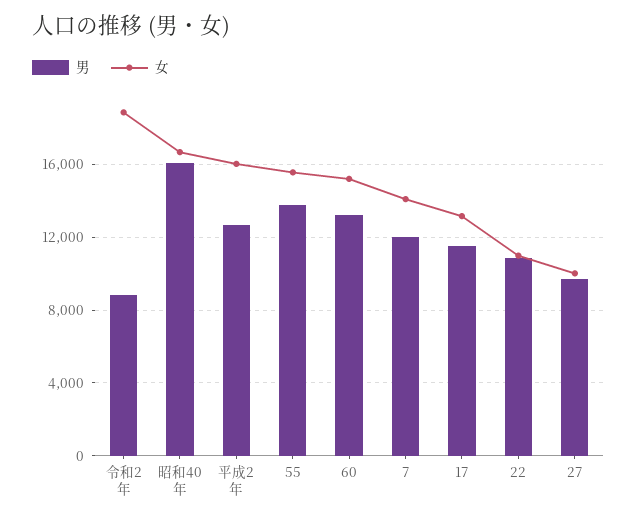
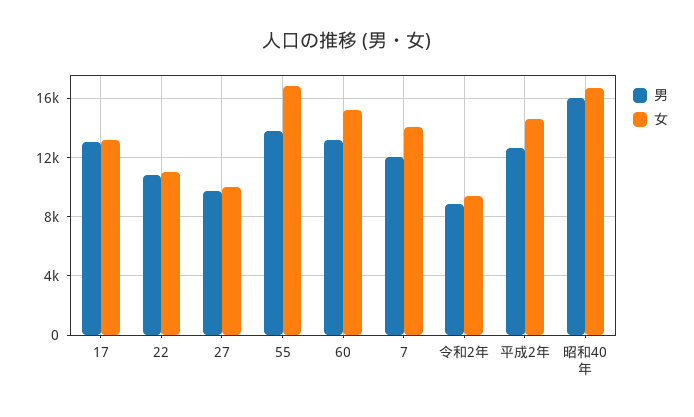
  {
    "男": {
      "令和2年": 9000,
      "昭和40年": 16000,
      "平成2年": 12500,
      "55": 14000,
      "60": 13000,
      "7": 12000,
-     "17": 11500,
+     "17": 13000,
      "22": 11000,
      "27": 9500
    },
    "女": {
-     "令和2年": 19000,
+     "令和2年": 9500,
      "昭和40年": 16500,
-     "平成2年": 16000,
+     "平成2年": 14500,
-     "55": 15500,
+     "55": 17000,
      "60": 15000,
      "7": 14000,
      "17": 13000,
      "22": 11000,
      "27": 10000
    }
  }

